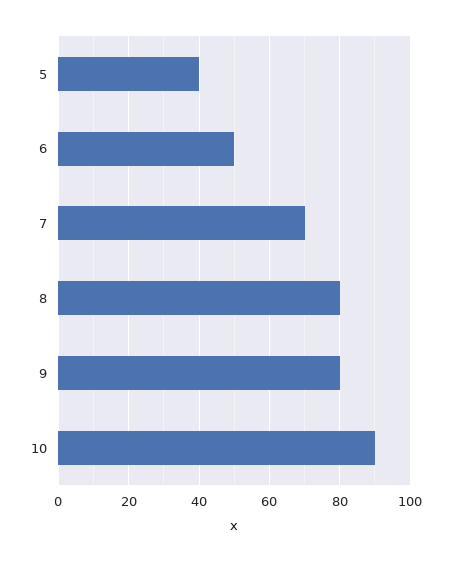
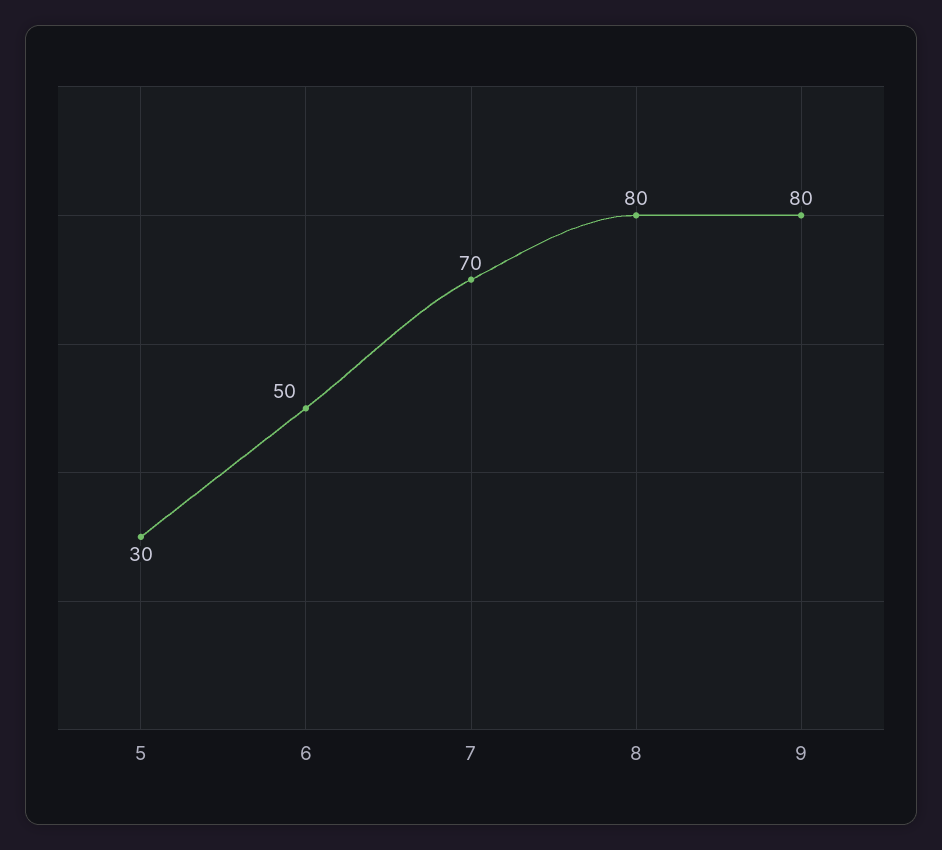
  {
-   "5": 40,
+   "5": 30,
    "6": 50,
    "7": 70,
    "8": 80,
-   "9": 80,
+   "9": 80
-   "10": 90
  }

